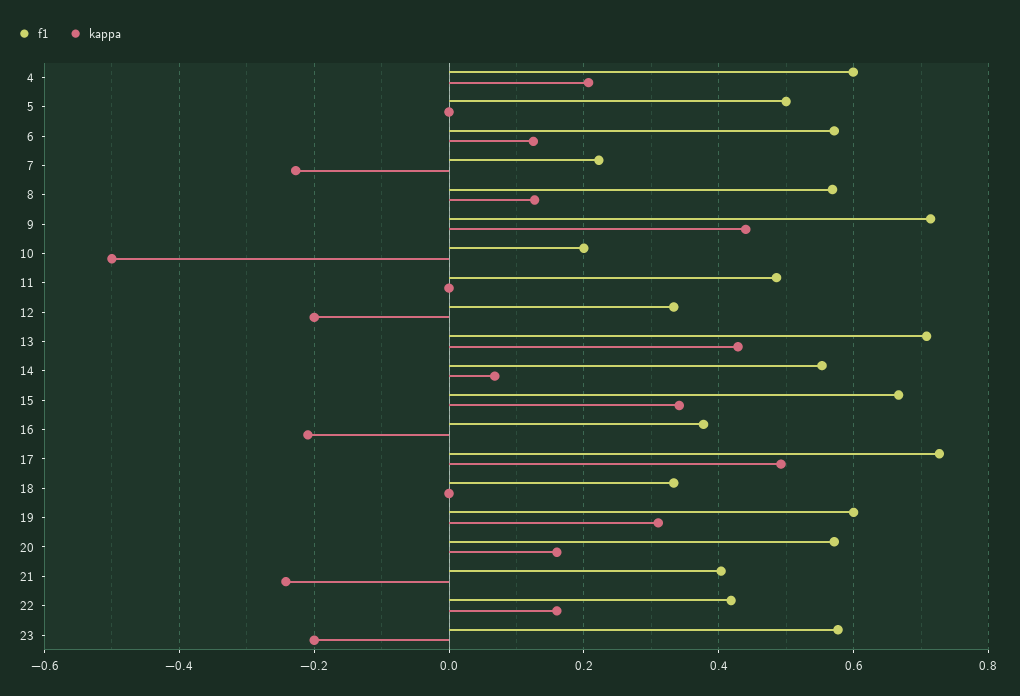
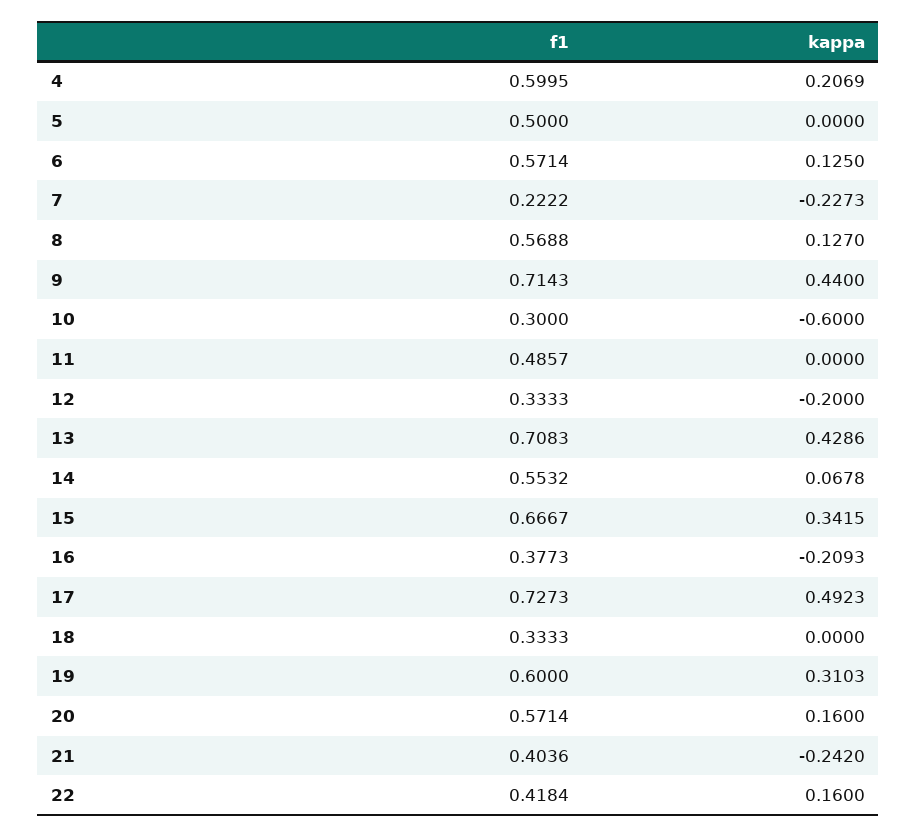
  {
    "f1": {
      "4": 0.5995,
      "5": 0.5,
      "6": 0.5714,
      "7": 0.2222,
      "8": 0.5688,
      "9": 0.7143,
-     "10": 0.2,
+     "10": 0.3,
      "11": 0.4857,
      "12": 0.3333,
      "13": 0.7083,
      "14": 0.5532,
      "15": 0.6667,
      "16": 0.3773,
      "17": 0.7273,
      "18": 0.3333,
      "19": 0.6,
      "20": 0.5714,
      "21": 0.4036,
-     "22": 0.4184,
+     "22": 0.4184
-     "23": 0.58
    },
    "kappa": {
      "4": 0.2069,
      "5": 0,
      "6": 0.125,
      "7": -0.2273,
      "8": 0.127,
      "9": 0.44,
-     "10": -0.5,
+     "10": -0.6,
      "11": 0,
      "12": -0.2,
      "13": 0.4286,
      "14": 0.0678,
      "15": 0.3415,
      "16": -0.2093,
      "17": 0.4923,
      "18": 0,
      "19": 0.3103,
      "20": 0.16,
      "21": -0.242,
-     "22": 0.16,
+     "22": 0.16
-     "23": -0.2
    }
  }

